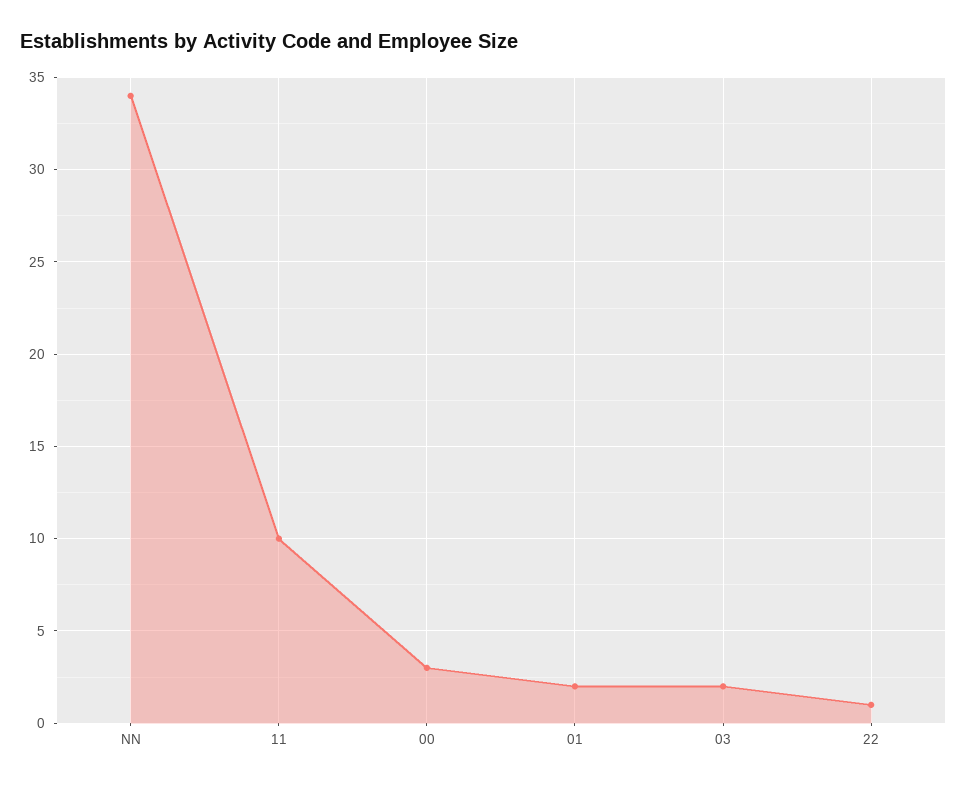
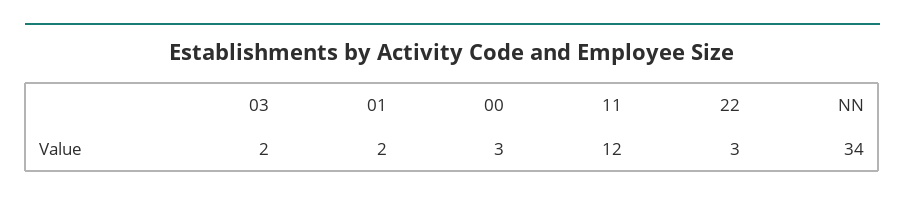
  {
    "NN": 34,
-   "11": 10,
+   "11": 12,
    "00": 3,
    "01": 2,
    "03": 2,
-   "22": 1
+   "22": 3
  }

